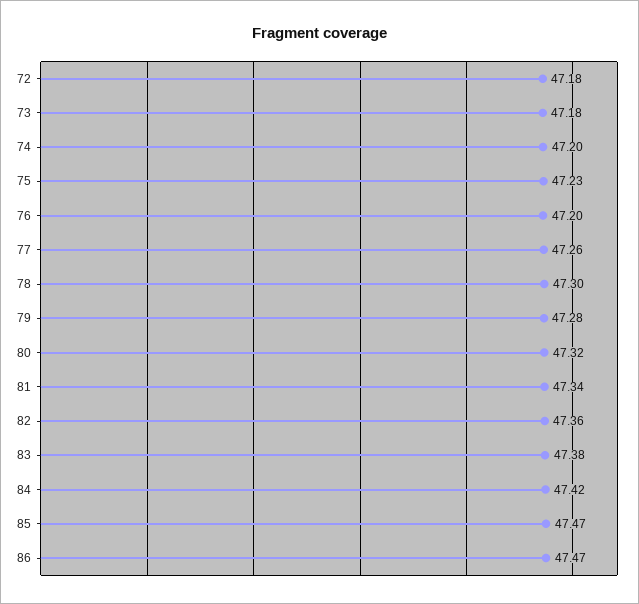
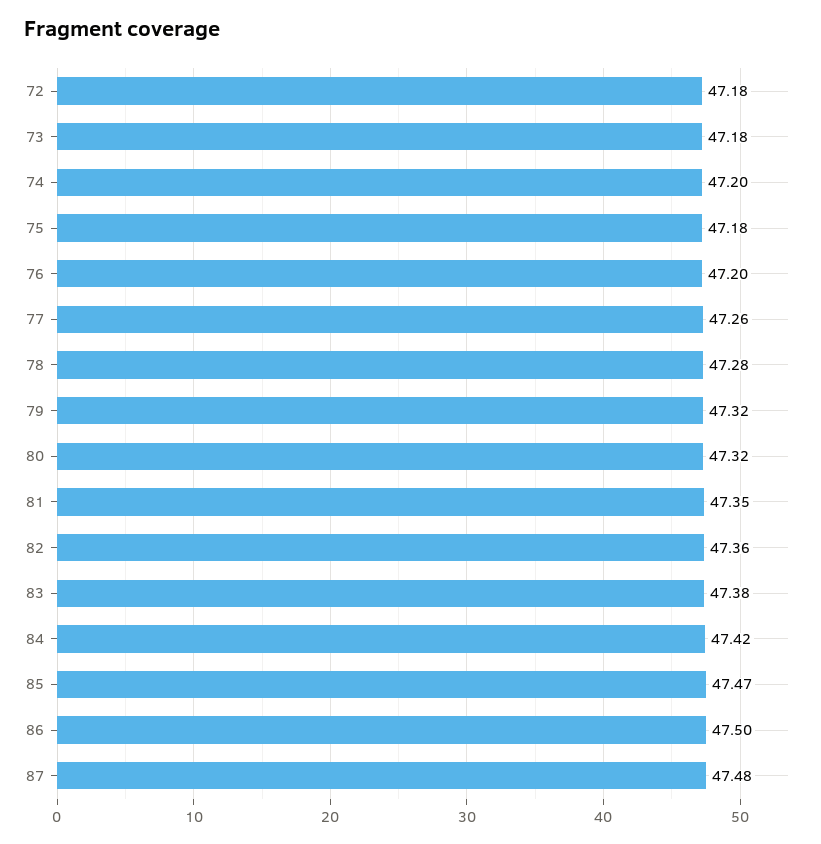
  {
    "72": 47.18,
    "73": 47.18,
    "74": 47.2,
-   "75": 47.23,
+   "75": 47.18,
    "76": 47.2,
    "77": 47.26,
-   "78": 47.3,
+   "78": 47.28,
-   "79": 47.28,
+   "79": 47.32,
    "80": 47.32,
-   "81": 47.34,
+   "81": 47.35,
    "82": 47.36,
    "83": 47.38,
    "84": 47.42,
    "85": 47.47,
-   "86": 47.47
+   "86": 47.5,
+   "87": 47.48
  }

